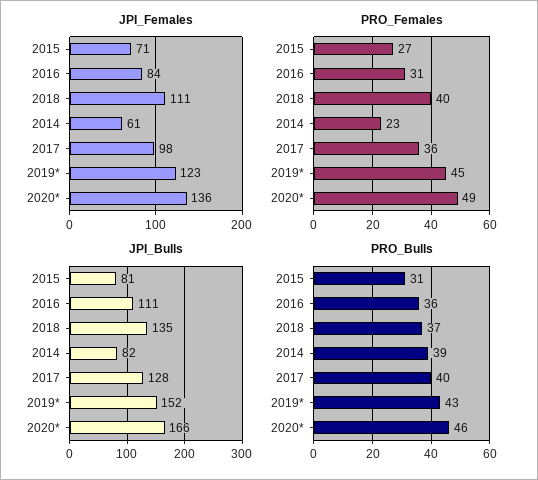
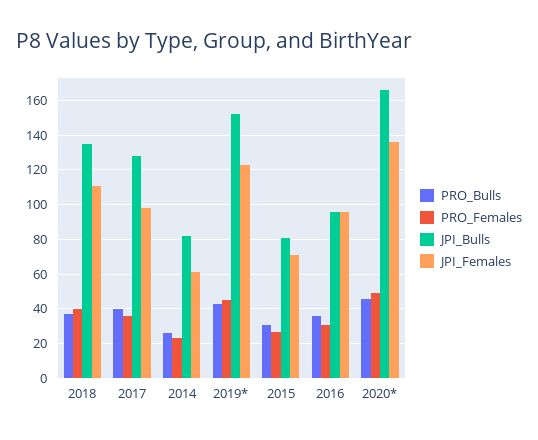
  {
    "JPI_Females": {
      "2015": 71,
-     "2016": 84,
+     "2016": 95,
      "2018": 111,
      "2014": 61,
      "2017": 98,
      "2019*": 123,
      "2020*": 136
    },
    "PRO_Females": {
      "2015": 27,
      "2016": 31,
      "2018": 40,
      "2014": 23,
      "2017": 36,
      "2019*": 45,
      "2020*": 49
    },
    "JPI_Bulls": {
      "2015": 81,
-     "2016": 111,
+     "2016": 95,
      "2018": 135,
      "2014": 82,
      "2017": 128,
      "2019*": 152,
      "2020*": 166
    },
    "PRO_Bulls": {
      "2015": 31,
      "2016": 36,
      "2018": 37,
-     "2014": 39,
+     "2014": 25,
      "2017": 40,
      "2019*": 43,
      "2020*": 46
    }
  }

